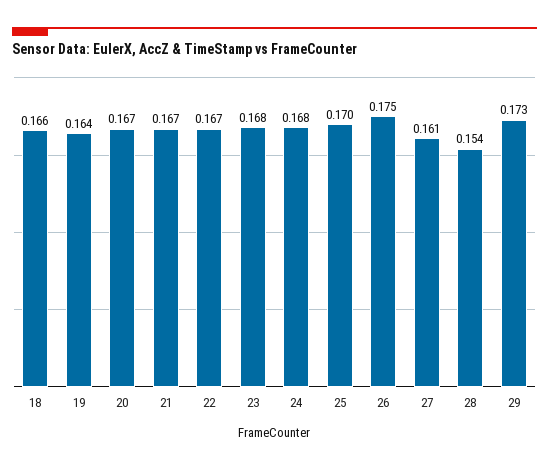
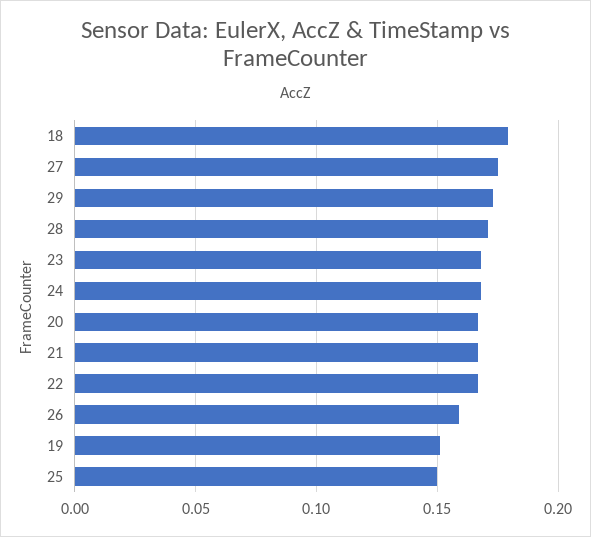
  {
-   "18": 0.166,
+   "18": 0.18,
-   "19": 0.164,
+   "19": 0.15,
    "20": 0.167,
    "21": 0.167,
    "22": 0.167,
    "23": 0.168,
    "24": 0.168,
-   "25": 0.17,
+   "25": 0.15,
-   "26": 0.175,
+   "26": 0.16,
-   "27": 0.161,
+   "27": 0.175,
-   "28": 0.154,
+   "28": 0.17,
    "29": 0.173
  }

